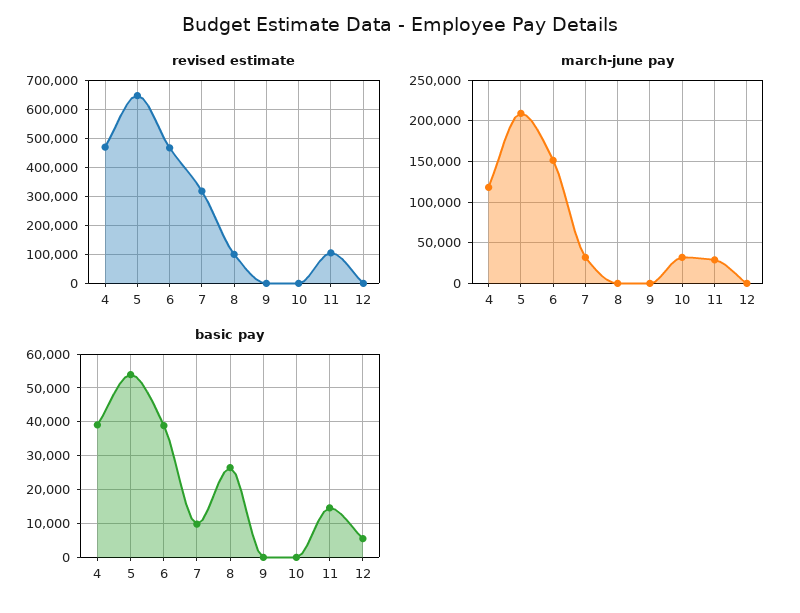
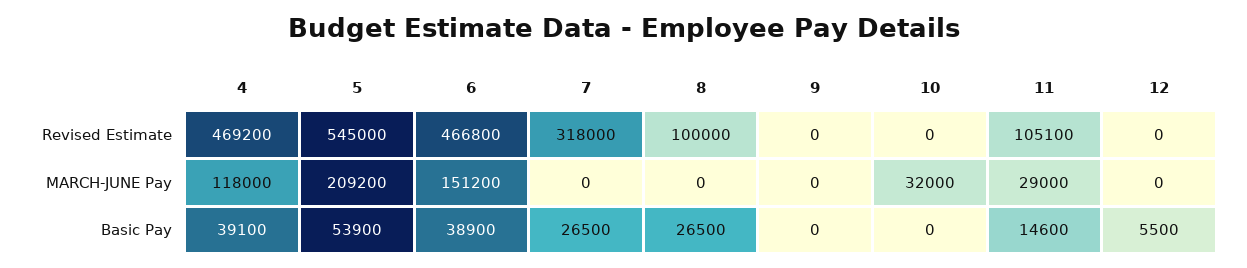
  {
    "revised estimate": {
      "4": 469200,
-     "5": 650000,
+     "5": 545000,
      "6": 466800,
      "7": 318000,
      "8": 100000,
      "9": 0,
      "10": 0,
      "11": 105100,
      "12": 0
    },
    "march-june pay": {
      "4": 118000,
      "5": 209200,
      "6": 151200,
-     "7": 30000,
+     "7": 0,
      "8": 0,
      "9": 0,
      "10": 32000,
      "11": 29000,
      "12": 0
    },
    "basic pay": {
      "4": 39100,
      "5": 53900,
      "6": 38900,
-     "7": 10000,
+     "7": 26500,
      "8": 26500,
      "9": 0,
      "10": 0,
      "11": 14600,
      "12": 5500
    }
  }

